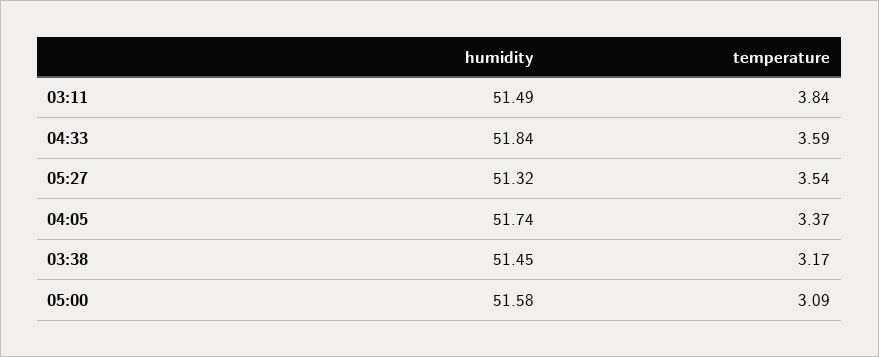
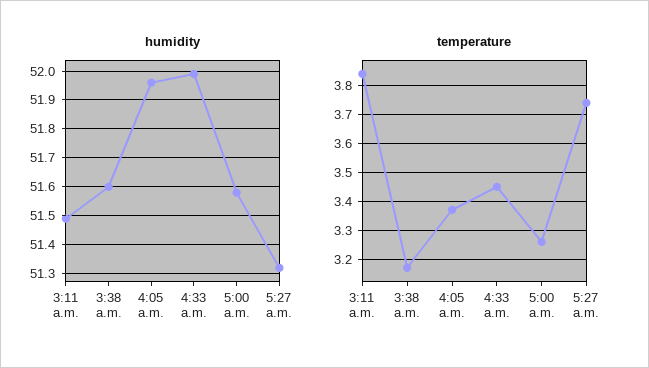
  {
    "humidity": {
      "03:11": 51.49,
-     "04:33": 51.84,
+     "04:33": 52,
      "05:27": 51.32,
-     "04:05": 51.74,
+     "04:05": 51.95,
-     "03:38": 51.45,
+     "03:38": 51.6,
      "05:00": 51.58
    },
    "temperature": {
      "03:11": 3.84,
-     "04:33": 3.59,
+     "04:33": 3.45,
-     "05:27": 3.54,
+     "05:27": 3.75,
      "04:05": 3.37,
      "03:38": 3.17,
-     "05:00": 3.09
+     "05:00": 3.25
    }
  }

